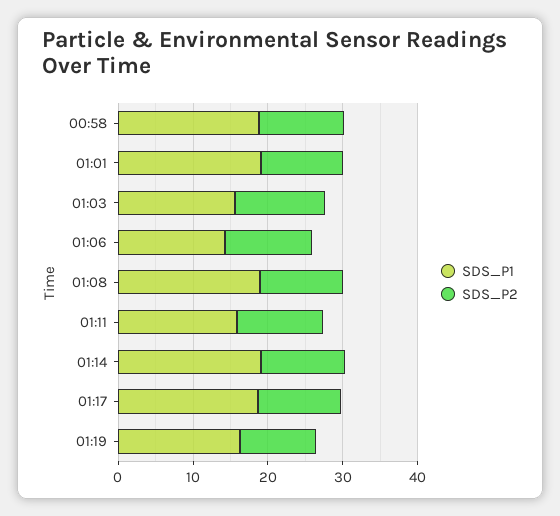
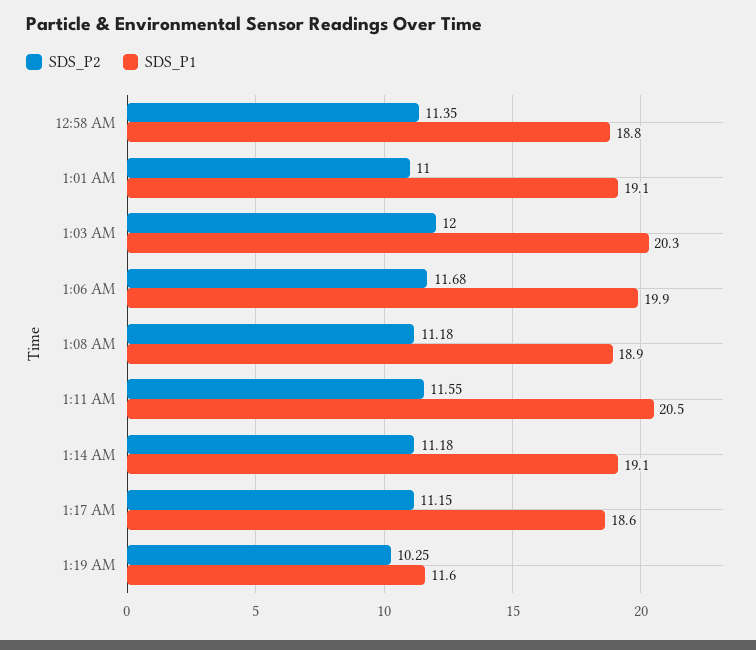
  {
    "SDS_P1": {
      "00:58": 18.8,
      "01:01": 19.1,
-     "01:03": 16,
+     "01:03": 20.3,
-     "01:06": 14,
+     "01:06": 19.9,
      "01:08": 18.9,
-     "01:11": 16,
+     "01:11": 20.5,
      "01:14": 19.1,
      "01:17": 18.6,
-     "01:19": 16
+     "01:19": 11.6
    },
    "SDS_P2": {
      "00:58": 11.35,
      "01:01": 11,
      "01:03": 12,
      "01:06": 11.68,
      "01:08": 11.18,
      "01:11": 11.55,
      "01:14": 11.18,
      "01:17": 11.15,
      "01:19": 10.25
    }
  }

